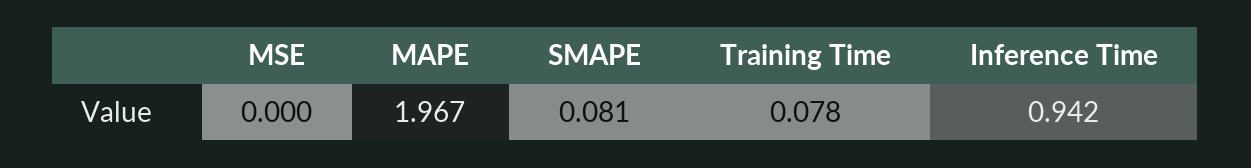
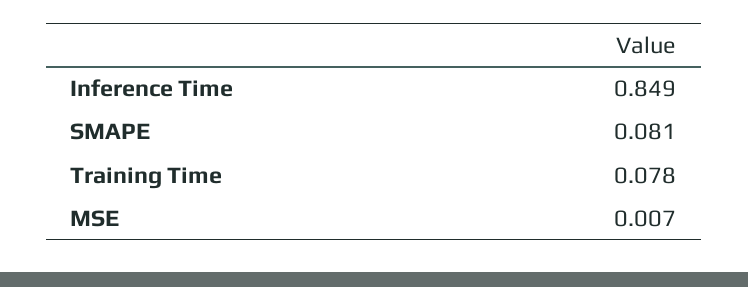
  {
-   "MSE": 0,
+   "MSE": 0.007,
-   "MAPE": 1.967,
    "SMAPE": 0.081,
    "Training Time": 0.078,
-   "Inference Time": 0.942
+   "Inference Time": 0.849
  }

